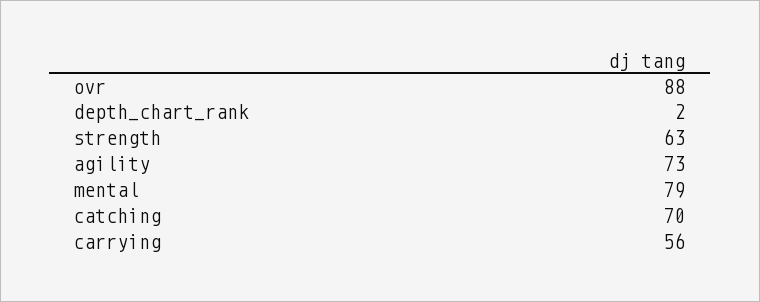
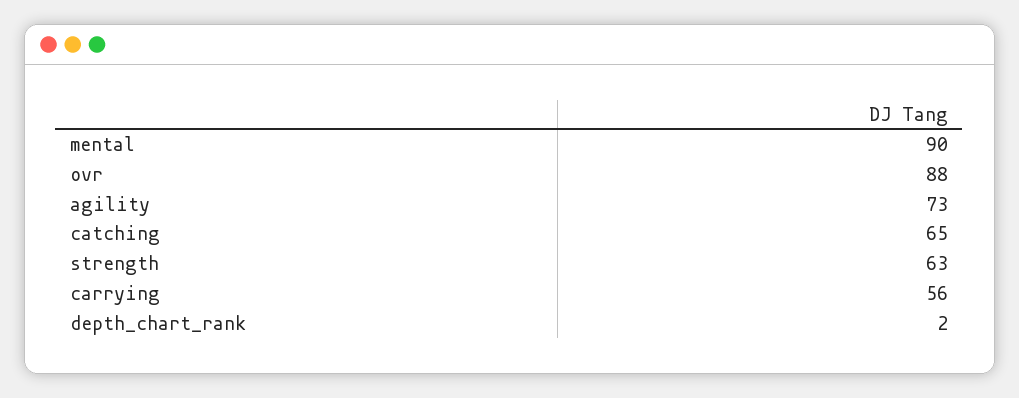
  {
    "ovr": 88,
    "depth_chart_rank": 2,
    "strength": 63,
    "agility": 73,
-   "mental": 79,
+   "mental": 90,
-   "catching": 70,
+   "catching": 65,
    "carrying": 56
  }

